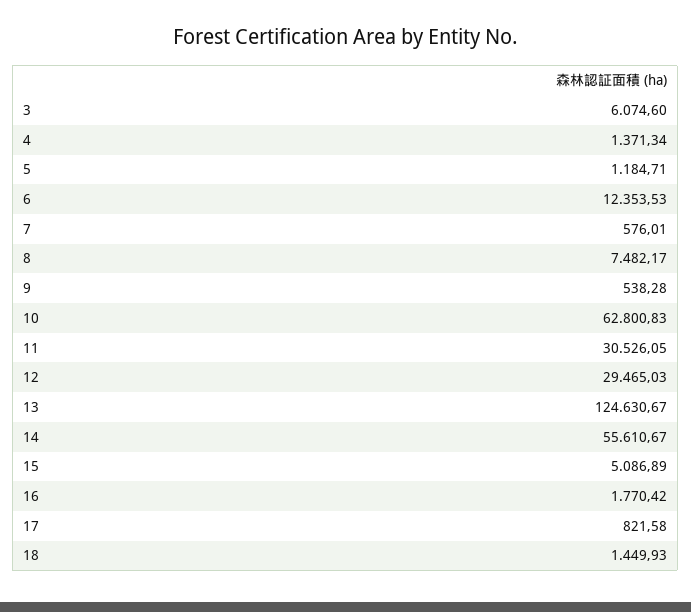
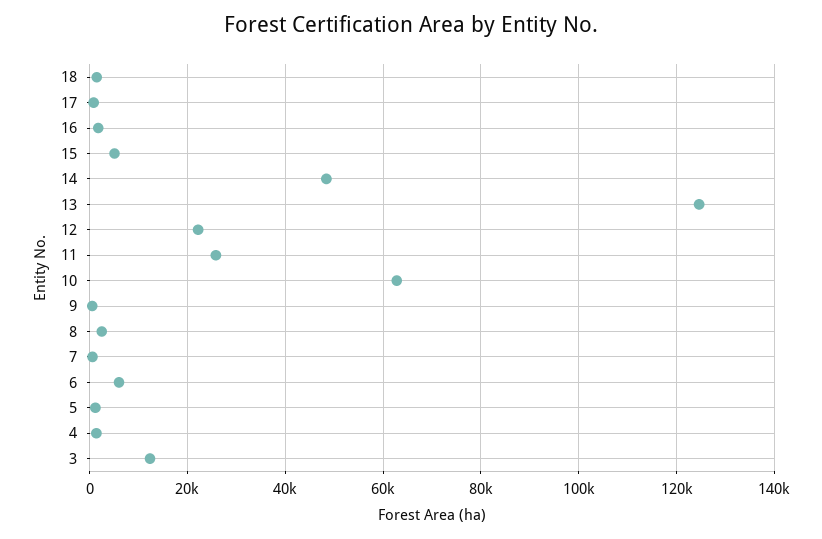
  {
-   "3": 6074.6,
+   "3": 12000,
    "4": 1371.34,
    "5": 1184.71,
-   "6": 12353.53,
+   "6": 6000,
    "7": 576.01,
-   "8": 7482.17,
+   "8": 2000,
    "9": 538.28,
    "10": 62800.83,
-   "11": 30526.05,
+   "11": 26000,
-   "12": 29465.03,
+   "12": 22000,
    "13": 124630.67,
-   "14": 55610.67,
+   "14": 48000,
    "15": 5086.89,
    "16": 1770.42,
    "17": 821.58,
    "18": 1449.93
  }

